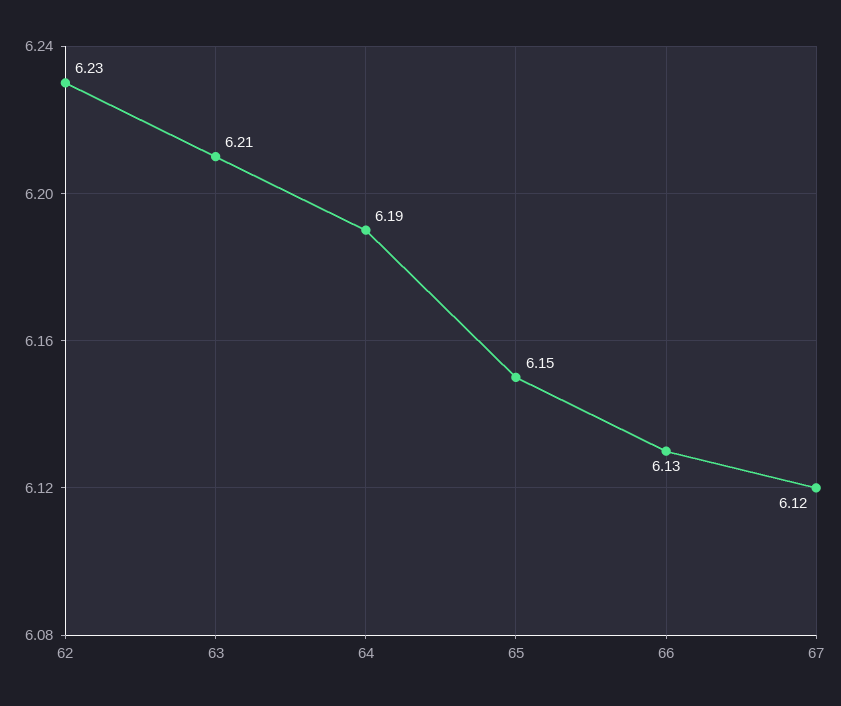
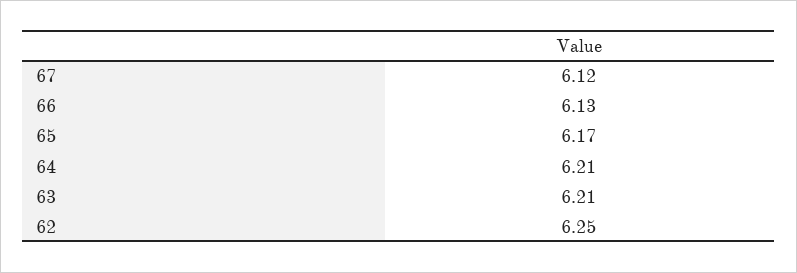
  {
-   "62": 6.23,
+   "62": 6.25,
    "63": 6.21,
-   "64": 6.19,
+   "64": 6.21,
-   "65": 6.15,
+   "65": 6.17,
    "66": 6.13,
    "67": 6.12
  }

